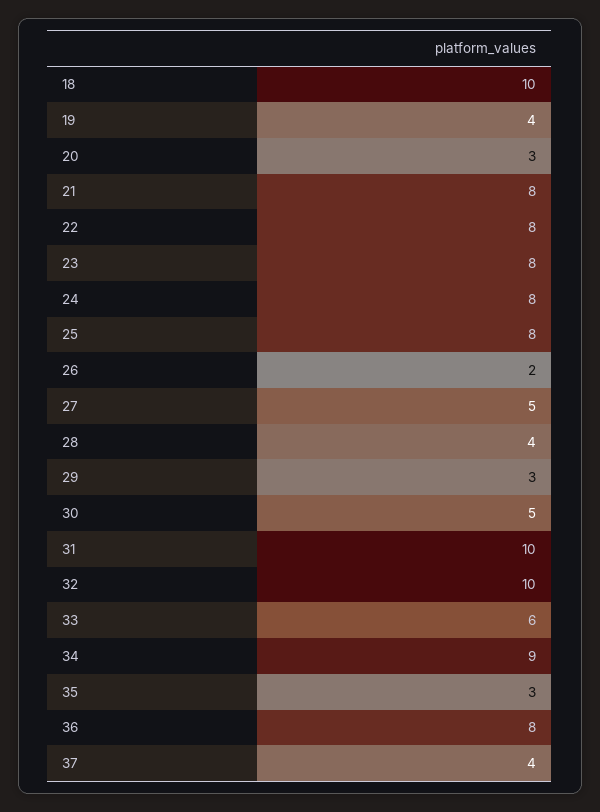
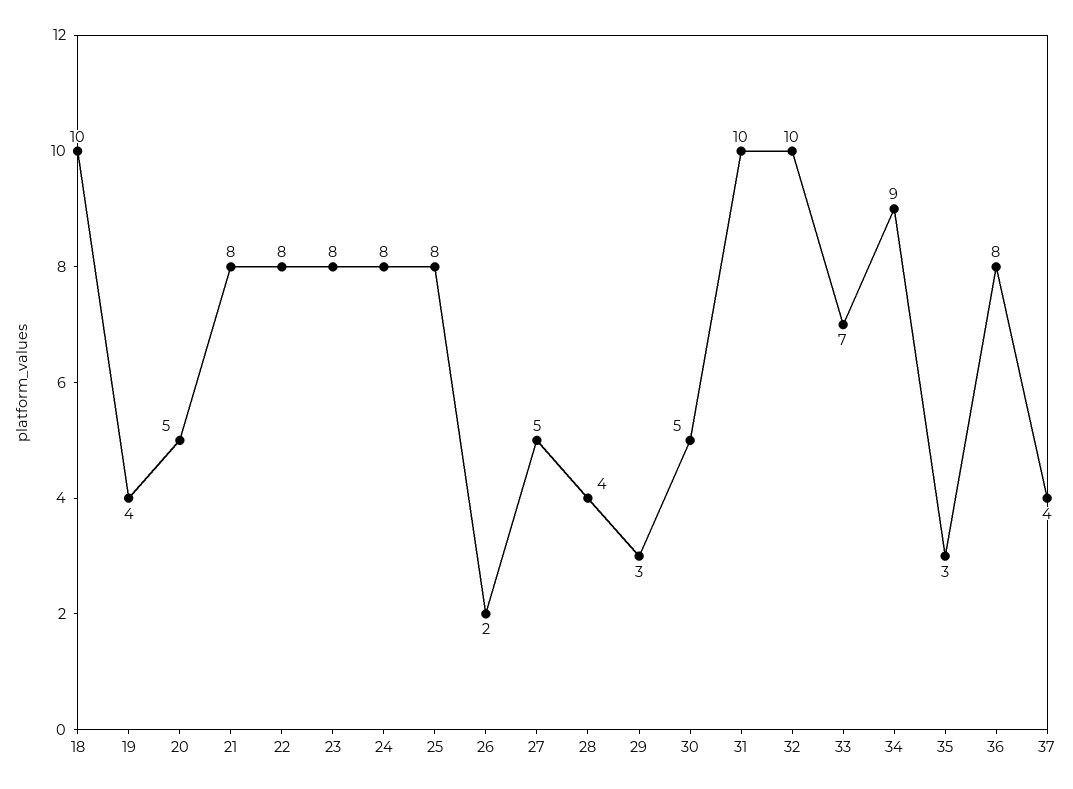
  {
    "18": 10,
    "19": 4,
-   "20": 3,
+   "20": 5,
    "21": 8,
    "22": 8,
    "23": 8,
    "24": 8,
    "25": 8,
    "26": 2,
    "27": 5,
    "28": 4,
    "29": 3,
    "30": 5,
    "31": 10,
    "32": 10,
-   "33": 6,
+   "33": 7,
    "34": 9,
    "35": 3,
    "36": 8,
    "37": 4
  }

